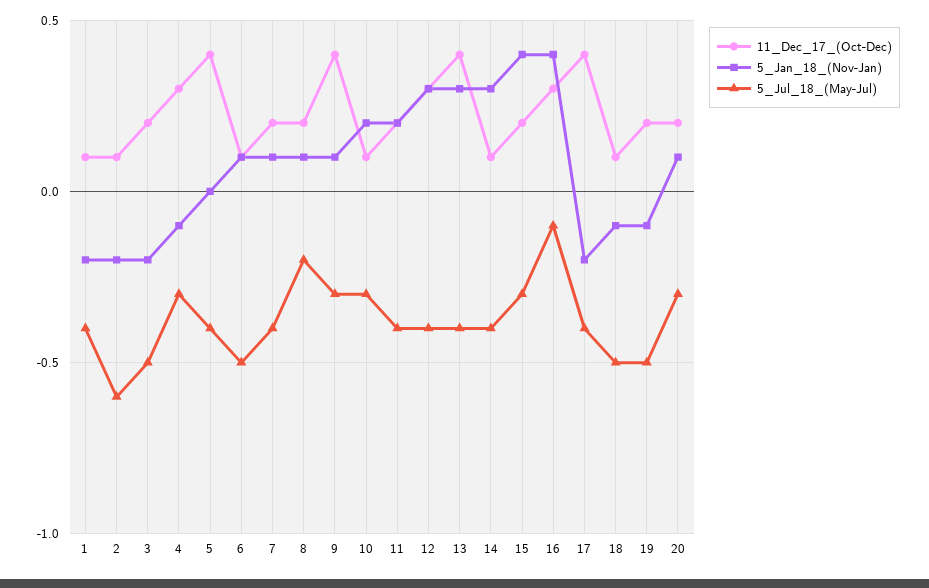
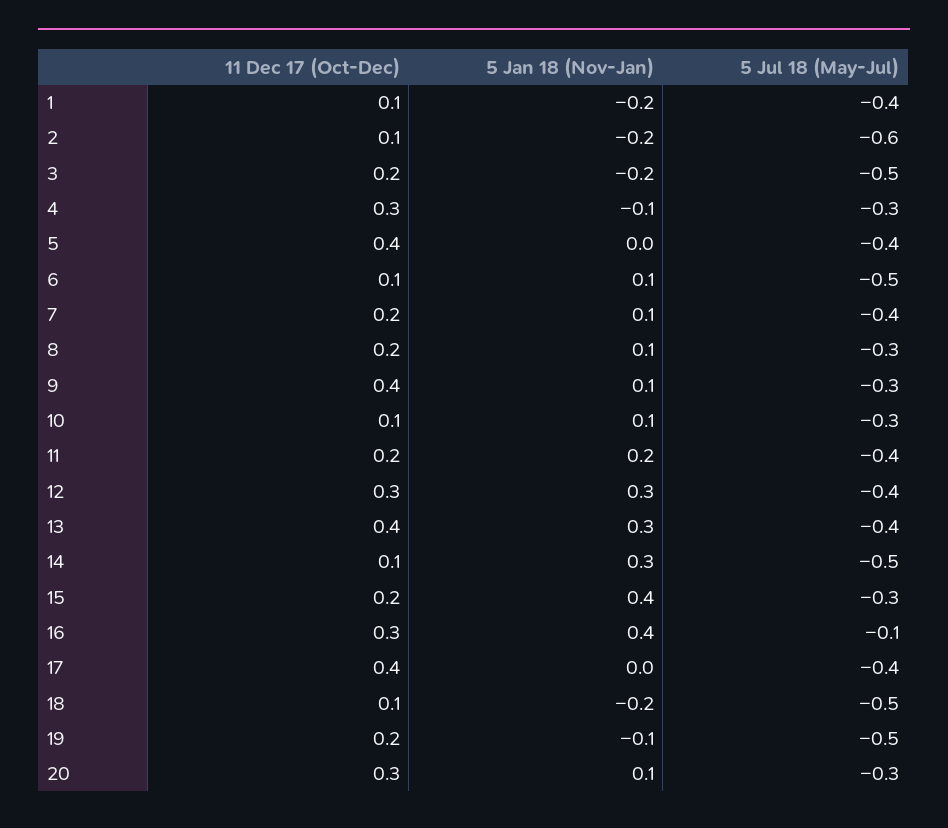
  {
    "11_Dec_17_(Oct-Dec)": {
      "1": 0.1,
      "2": 0.1,
      "3": 0.2,
      "4": 0.3,
      "5": 0.4,
      "6": 0.1,
      "7": 0.2,
      "8": 0.2,
      "9": 0.4,
      "10": 0.1,
      "11": 0.2,
      "12": 0.3,
      "13": 0.4,
      "14": 0.1,
      "15": 0.2,
      "16": 0.3,
      "17": 0.4,
      "18": 0.1,
      "19": 0.2,
-     "20": 0.2
+     "20": 0.3
    },
    "5_Jan_18_(Nov-Jan)": {
      "1": -0.2,
      "2": -0.2,
      "3": -0.2,
      "4": -0.1,
      "5": 0,
      "6": 0.1,
      "7": 0.1,
      "8": 0.1,
      "9": 0.1,
-     "10": 0.2,
+     "10": 0.1,
      "11": 0.2,
      "12": 0.3,
      "13": 0.3,
      "14": 0.3,
      "15": 0.4,
      "16": 0.4,
-     "17": -0.2,
+     "17": 0,
-     "18": -0.1,
+     "18": -0.2,
      "19": -0.1,
      "20": 0.1
    },
    "5_Jul_18_(May-Jul)": {
      "1": -0.4,
      "2": -0.6,
      "3": -0.5,
      "4": -0.3,
      "5": -0.4,
      "6": -0.5,
      "7": -0.4,
-     "8": -0.2,
+     "8": -0.3,
      "9": -0.3,
      "10": -0.3,
      "11": -0.4,
      "12": -0.4,
      "13": -0.4,
-     "14": -0.4,
+     "14": -0.5,
      "15": -0.3,
      "16": -0.1,
      "17": -0.4,
      "18": -0.5,
      "19": -0.5,
      "20": -0.3
    }
  }

